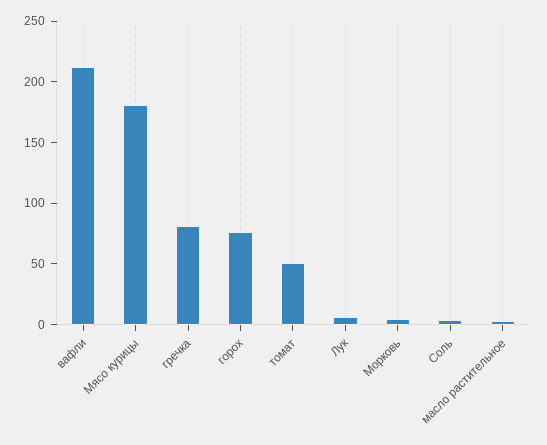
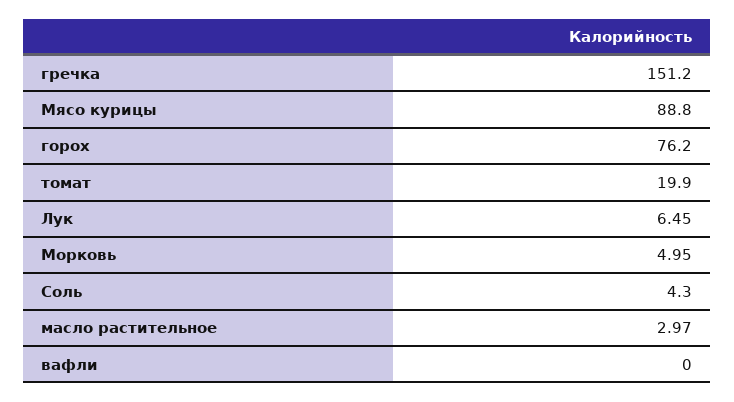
  {
-   "вафли": 210,
+   "вафли": 0,
-   "Мясо курицы": 180,
+   "Мясо курицы": 88.8,
-   "гречка": 80,
+   "гречка": 151.2,
    "горох": 76.2,
-   "томат": 50,
+   "томат": 19.9,
    "Лук": 6.45,
    "Морковь": 4.95,
    "Соль": 4.3,
    "масло растительное": 2.97
  }

